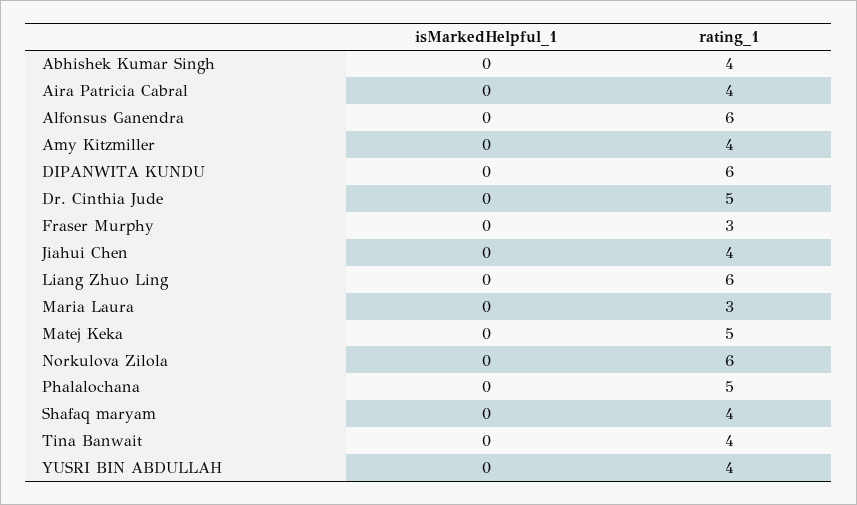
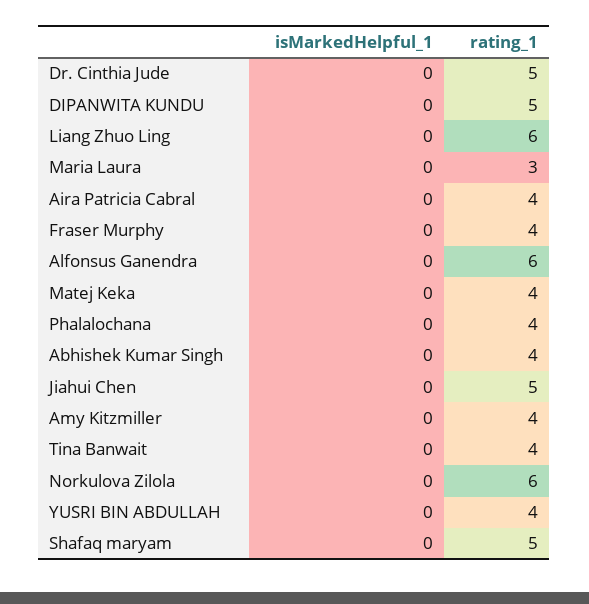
  {
    "isMarkedHelpful_1": {
      "Abhishek Kumar Singh": 0,
      "Aira Patricia Cabral": 0,
      "Alfonsus Ganendra": 0,
      "Amy Kitzmiller": 0,
      "DIPANWITA KUNDU": 0,
      "Dr. Cinthia Jude": 0,
      "Fraser Murphy": 0,
      "Jiahui Chen": 0,
      "Liang Zhuo Ling": 0,
      "Maria Laura": 0,
      "Matej Keka": 0,
      "Norkulova Zilola": 0,
      "Phalalochana": 0,
      "Shafaq maryam": 0,
      "Tina Banwait": 0,
      "YUSRI BIN ABDULLAH": 0
    },
    "rating_1": {
      "Abhishek Kumar Singh": 4,
      "Aira Patricia Cabral": 4,
      "Alfonsus Ganendra": 6,
      "Amy Kitzmiller": 4,
-     "DIPANWITA KUNDU": 6,
+     "DIPANWITA KUNDU": 5,
      "Dr. Cinthia Jude": 5,
-     "Fraser Murphy": 3,
+     "Fraser Murphy": 4,
-     "Jiahui Chen": 4,
+     "Jiahui Chen": 5,
      "Liang Zhuo Ling": 6,
      "Maria Laura": 3,
-     "Matej Keka": 5,
+     "Matej Keka": 4,
      "Norkulova Zilola": 6,
-     "Phalalochana": 5,
+     "Phalalochana": 4,
-     "Shafaq maryam": 4,
+     "Shafaq maryam": 5,
      "Tina Banwait": 4,
      "YUSRI BIN ABDULLAH": 4
    }
  }

